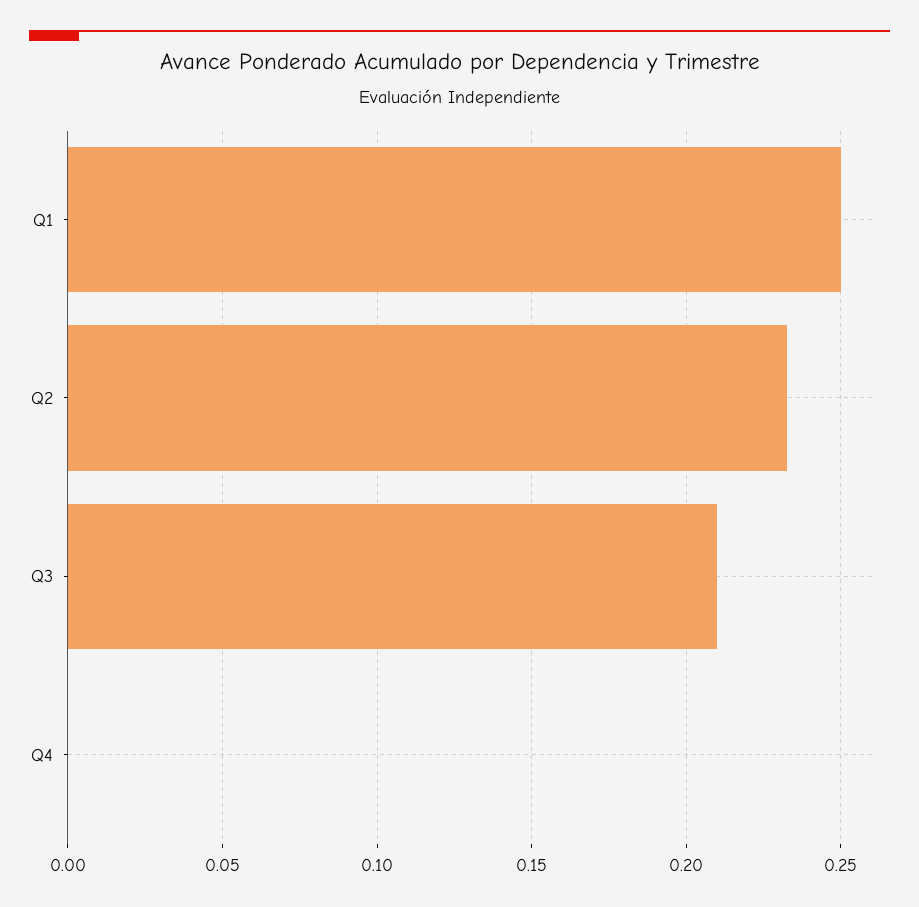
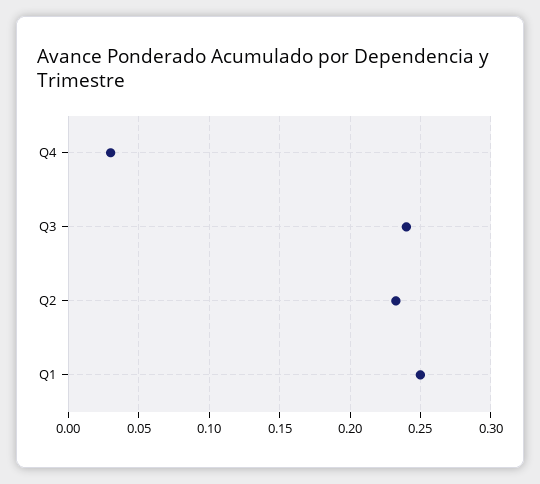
  {
    "Q1": 0.25,
    "Q2": 0.235,
-   "Q3": 0.21,
+   "Q3": 0.24,
-   "Q4": 0
+   "Q4": 0.03
  }

